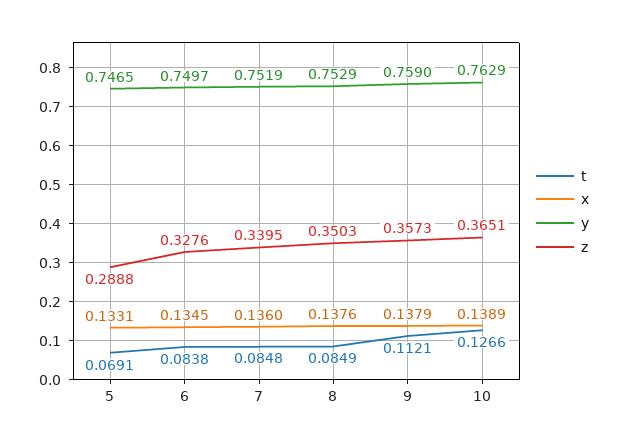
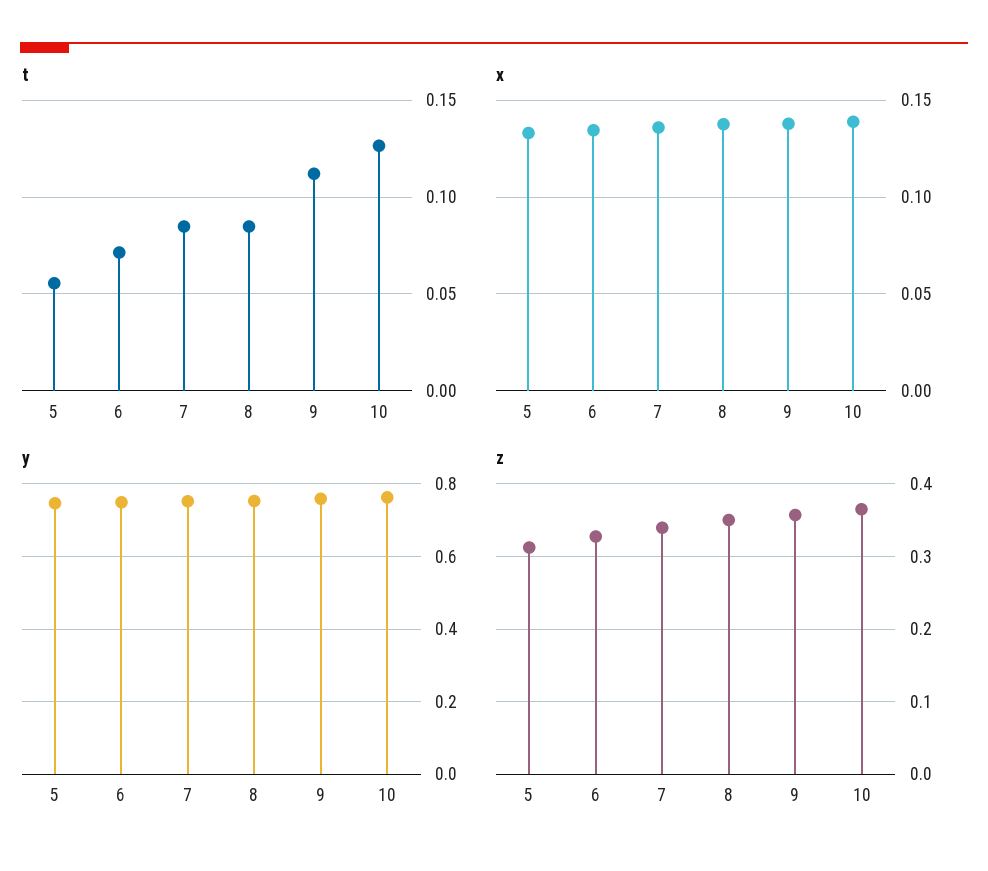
  {
    "t": {
-     "5": 0.0691,
+     "5": 0.055,
-     "6": 0.0838,
+     "6": 0.07,
      "7": 0.0848,
      "8": 0.0849,
      "9": 0.1121,
      "10": 0.1266
    },
    "x": {
      "5": 0.1331,
      "6": 0.1345,
      "7": 0.136,
      "8": 0.1376,
      "9": 0.1379,
      "10": 0.1389
    },
    "y": {
      "5": 0.7465,
      "6": 0.7497,
      "7": 0.7519,
      "8": 0.7529,
      "9": 0.759,
      "10": 0.7629
    },
    "z": {
-     "5": 0.2888,
+     "5": 0.31,
      "6": 0.3276,
      "7": 0.3395,
      "8": 0.3503,
      "9": 0.3573,
      "10": 0.3651
    }
  }

